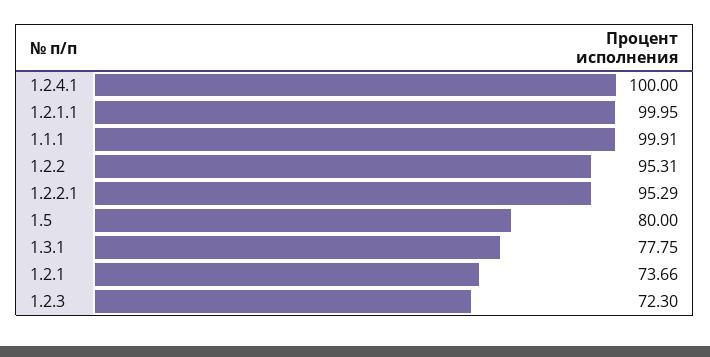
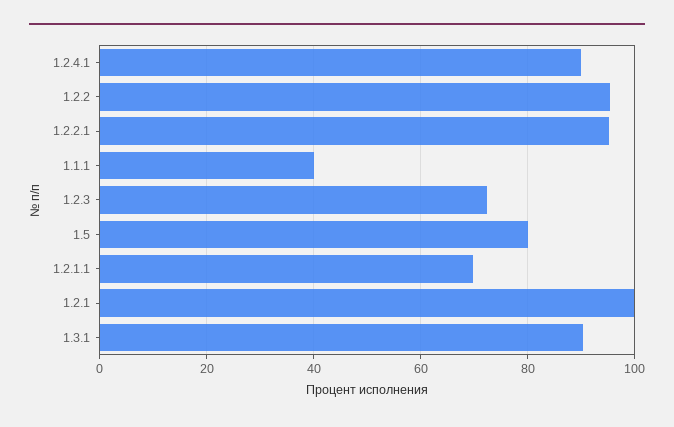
  {
-   "1.2.4.1": 100,
+   "1.2.4.1": 90,
-   "1.2.1.1": 99.95,
+   "1.2.1.1": 70,
-   "1.1.1": 99.91,
+   "1.1.1": 40,
    "1.2.2": 95.31,
    "1.2.2.1": 95.29,
    "1.5": 80,
-   "1.3.1": 77.75,
+   "1.3.1": 90,
-   "1.2.1": 73.66,
+   "1.2.1": 100,
    "1.2.3": 72.3
  }

